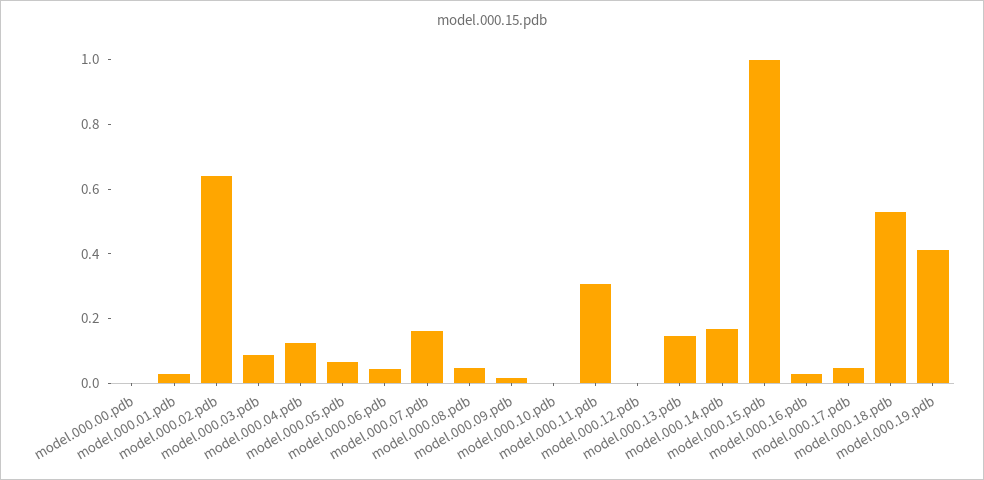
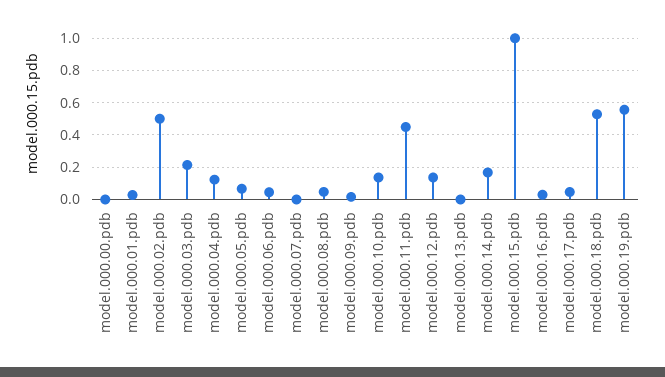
  {
    "model.000.00.pdb": 0,
    "model.000.01.pdb": 0.05,
-   "model.000.02.pdb": 0.65,
+   "model.000.02.pdb": 0.5,
-   "model.000.03.pdb": 0.1,
+   "model.000.03.pdb": 0.2,
    "model.000.04.pdb": 0.1,
    "model.000.05.pdb": 0.05,
    "model.000.06.pdb": 0.05,
-   "model.000.07.pdb": 0.15,
+   "model.000.07.pdb": 0,
    "model.000.08.pdb": 0.05,
    "model.000.09.pdb": 0,
-   "model.000.10.pdb": 0,
+   "model.000.10.pdb": 0.15,
-   "model.000.11.pdb": 0.3,
+   "model.000.11.pdb": 0.45,
-   "model.000.12.pdb": 0,
+   "model.000.12.pdb": 0.15,
-   "model.000.13.pdb": 0.15,
+   "model.000.13.pdb": 0,
    "model.000.14.pdb": 0.15,
    "model.000.15.pdb": 1,
    "model.000.16.pdb": 0.05,
    "model.000.17.pdb": 0.05,
    "model.000.18.pdb": 0.55,
-   "model.000.19.pdb": 0.4
+   "model.000.19.pdb": 0.55
  }

